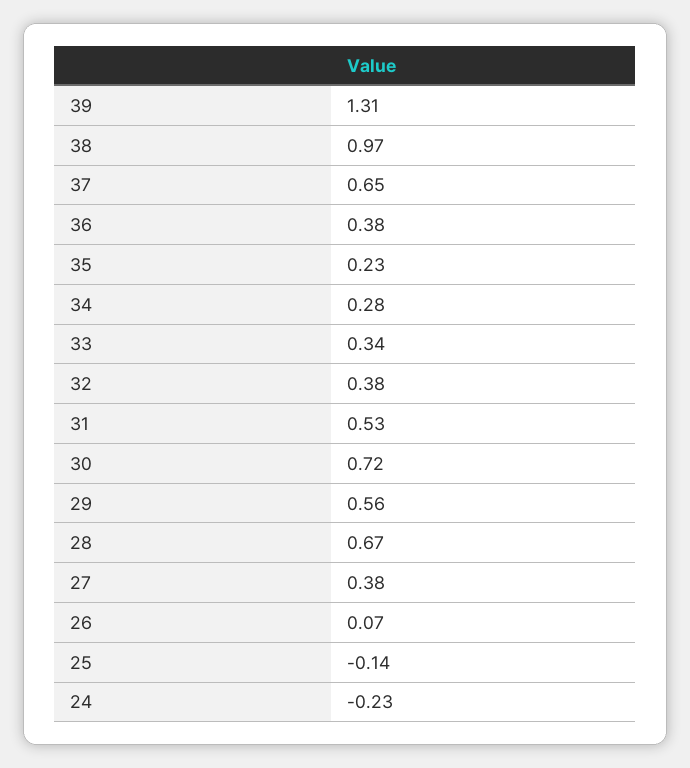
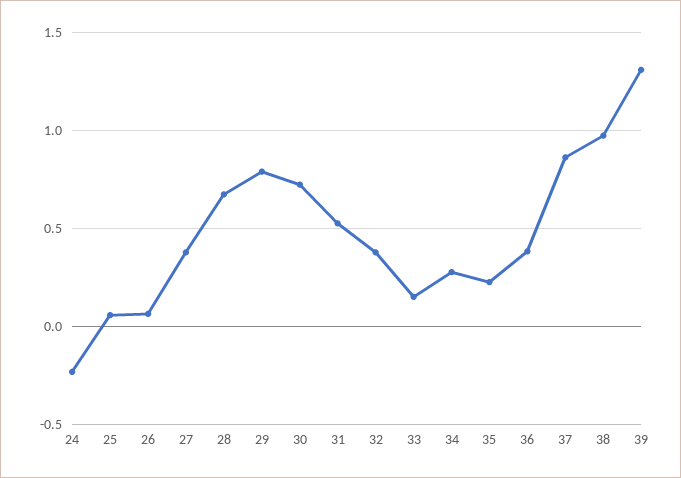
  {
    "39": 1.31,
    "38": 0.97,
-   "37": 0.65,
+   "37": 0.85,
    "36": 0.38,
    "35": 0.23,
    "34": 0.28,
-   "33": 0.34,
+   "33": 0.15,
    "32": 0.38,
    "31": 0.53,
    "30": 0.72,
-   "29": 0.56,
+   "29": 0.8,
    "28": 0.67,
    "27": 0.38,
    "26": 0.07,
-   "25": -0.14,
+   "25": 0.05,
    "24": -0.23
  }

